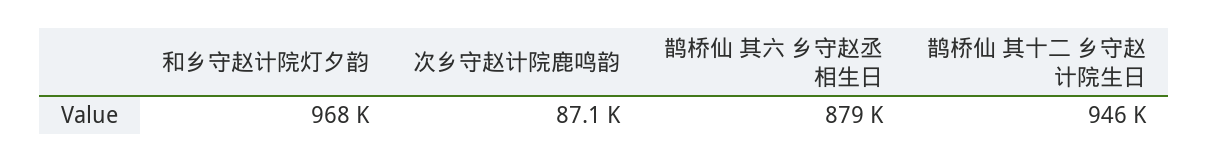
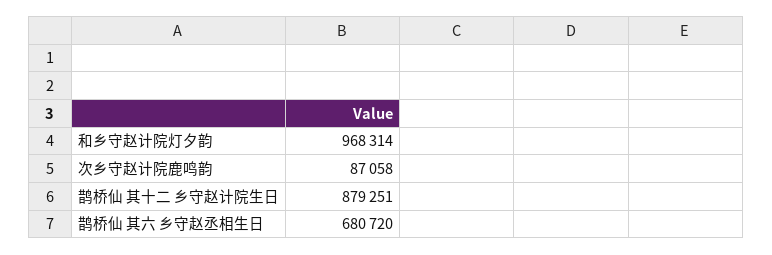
  {
    "和乡守赵计院灯夕韵": 968314,
    "次乡守赵计院鹿鸣韵": 87058,
-   "鹊桥仙 其六 乡守赵丞相生日": 879000,
+   "鹊桥仙 其六 乡守赵丞相生日": 680720,
-   "鹊桥仙 其十二 乡守赵计院生日": 946000
+   "鹊桥仙 其十二 乡守赵计院生日": 879251
  }

